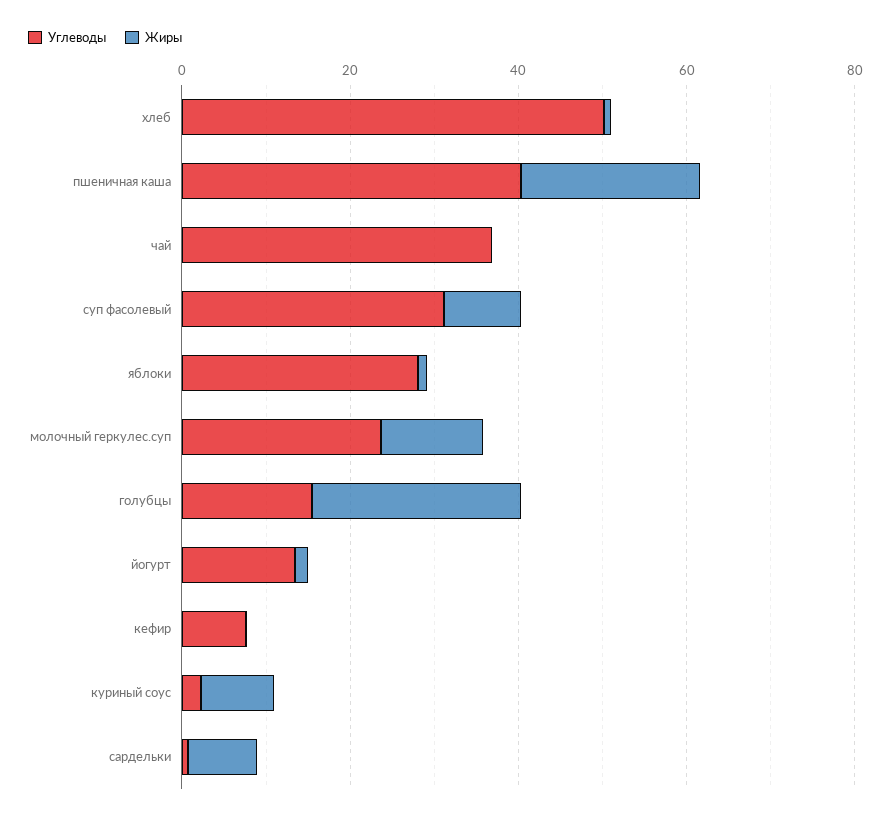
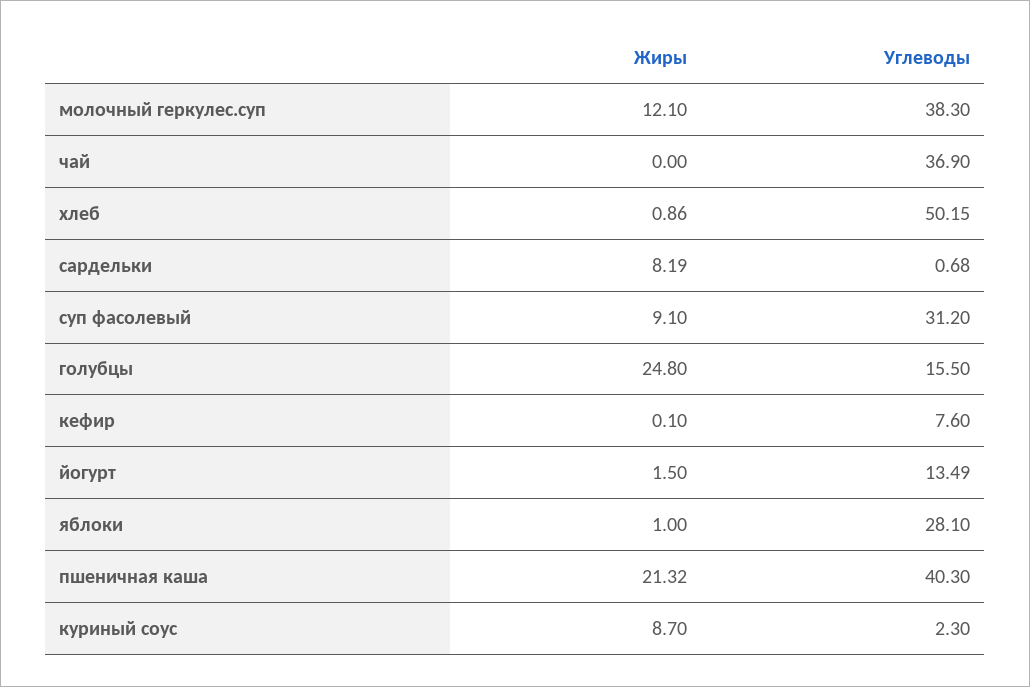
  {
    "Углеводы": {
      "хлеб": 50.15,
      "пшеничная каша": 40.3,
      "чай": 36.9,
      "суп фасолевый": 31.2,
      "яблоки": 28.1,
-     "молочный геркулес.суп": 25,
+     "молочный геркулес.суп": 38.3,
      "голубцы": 15.5,
      "йогурт": 13.49,
      "кефир": 7.6,
      "куриный соус": 2.3,
      "сардельки": 0.68
    },
    "Жиры": {
      "хлеб": 0.86,
      "пшеничная каша": 21.32,
      "чай": 0,
      "суп фасолевый": 9.1,
      "яблоки": 1,
      "молочный геркулес.суп": 12.1,
      "голубцы": 24.8,
      "йогурт": 1.5,
      "кефир": 0.1,
      "куриный соус": 8.7,
      "сардельки": 8.19
    }
  }

